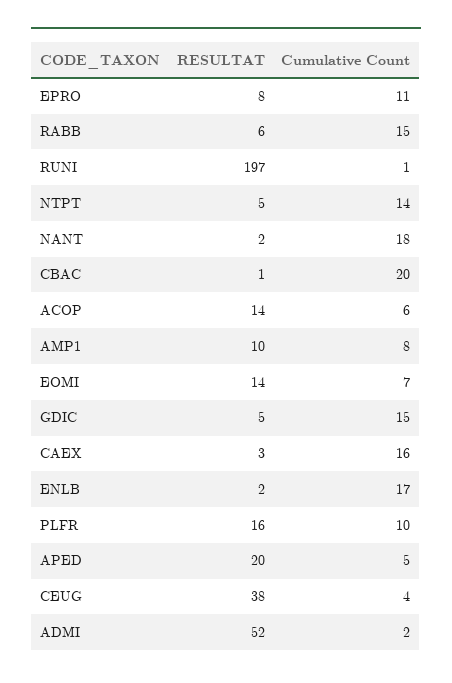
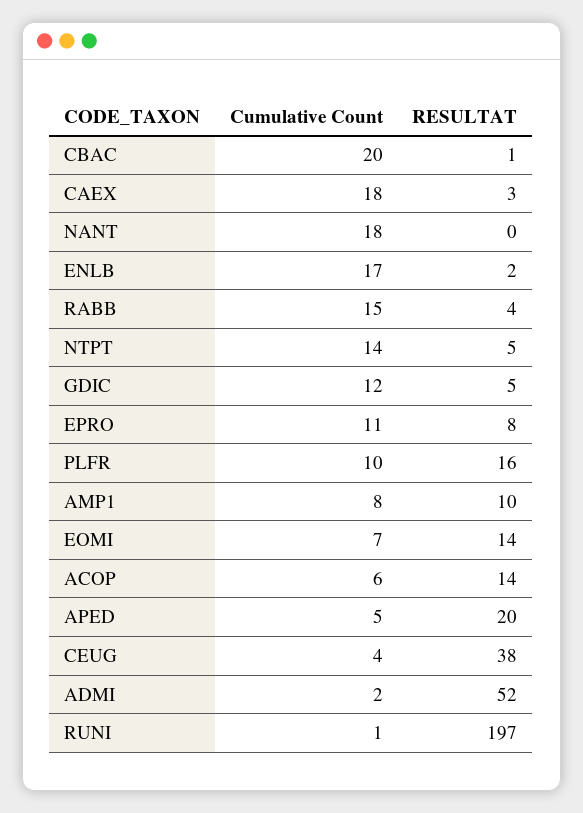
  {
    "RESULTAT": {
      "EPRO": 8,
-     "RABB": 6,
+     "RABB": 4,
      "RUNI": 197,
      "NTPT": 5,
-     "NANT": 2,
+     "NANT": 0,
      "CBAC": 1,
      "ACOP": 14,
      "AMP1": 10,
      "EOMI": 14,
      "GDIC": 5,
      "CAEX": 3,
      "ENLB": 2,
      "PLFR": 16,
      "APED": 20,
      "CEUG": 38,
      "ADMI": 52
    },
    "Cumulative Count": {
      "EPRO": 11,
      "RABB": 15,
      "RUNI": 1,
      "NTPT": 14,
      "NANT": 18,
      "CBAC": 20,
      "ACOP": 6,
      "AMP1": 8,
      "EOMI": 7,
-     "GDIC": 15,
+     "GDIC": 12,
-     "CAEX": 16,
+     "CAEX": 18,
      "ENLB": 17,
      "PLFR": 10,
      "APED": 5,
      "CEUG": 4,
      "ADMI": 2
    }
  }

